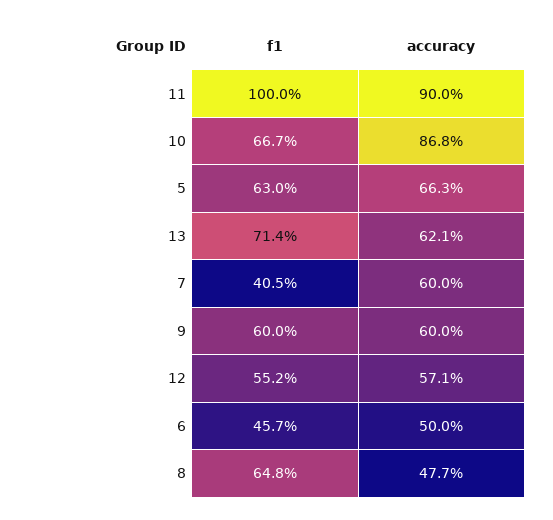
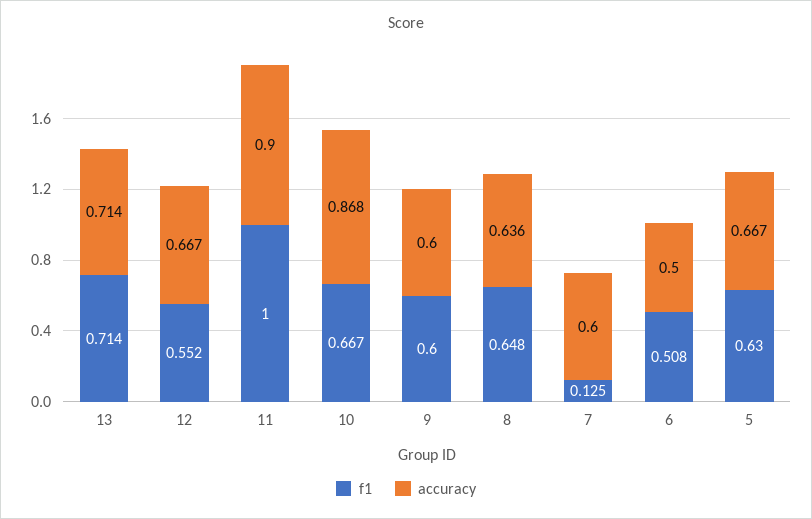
  {
    "f1": {
      "11": 1,
      "10": 0.667,
      "5": 0.63,
      "13": 0.714,
-     "7": 0.405,
+     "7": 0.125,
      "9": 0.6,
      "12": 0.552,
-     "6": 0.457,
+     "6": 0.508,
      "8": 0.648
    },
    "accuracy": {
      "11": 0.9,
      "10": 0.868,
-     "5": 0.663,
+     "5": 0.667,
-     "13": 0.621,
+     "13": 0.714,
      "7": 0.6,
      "9": 0.6,
-     "12": 0.571,
+     "12": 0.667,
      "6": 0.5,
-     "8": 0.477
+     "8": 0.636
    }
  }

